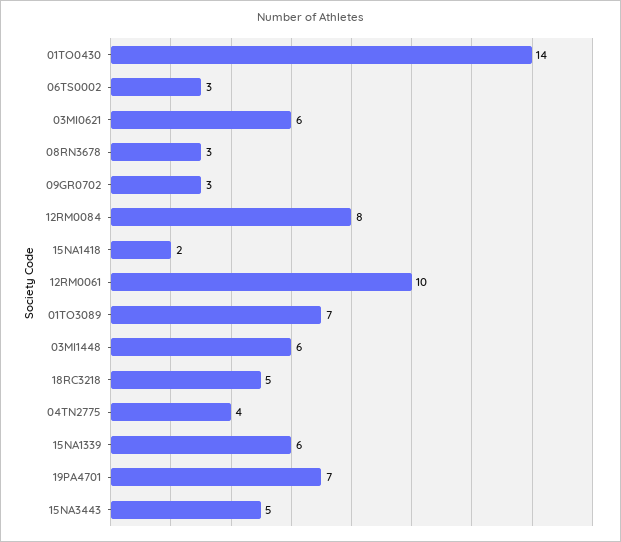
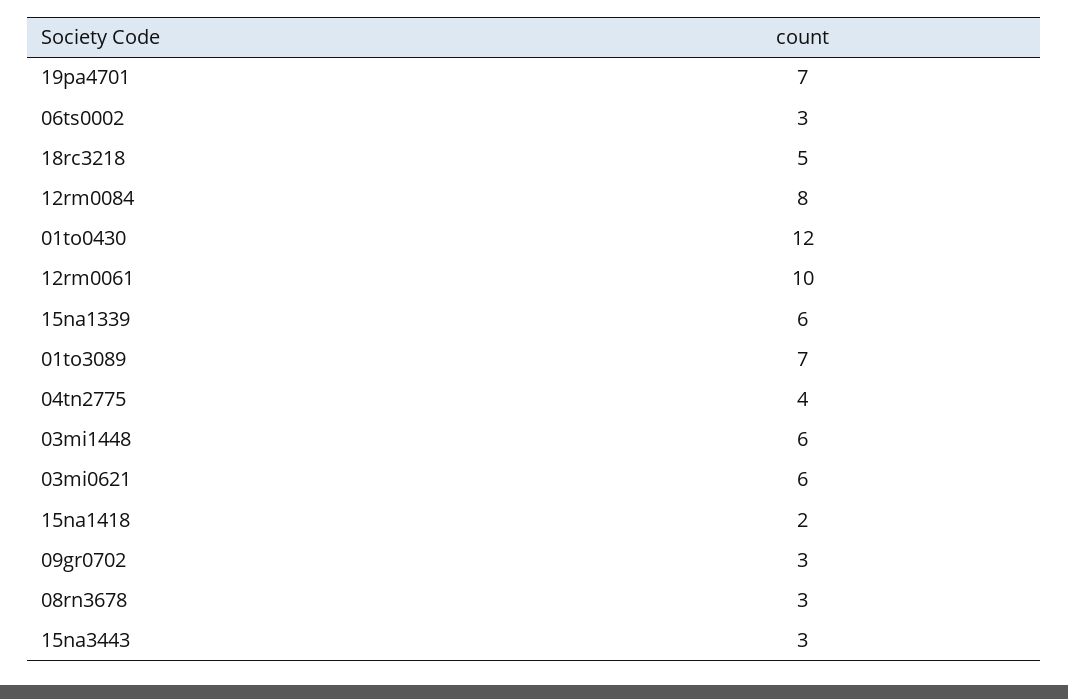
  {
-   "01TO0430": 14,
+   "01TO0430": 12,
    "06TS0002": 3,
    "03MI0621": 6,
    "08RN3678": 3,
    "09GR0702": 3,
    "12RM0084": 8,
    "15NA1418": 2,
    "12RM0061": 10,
    "01TO3089": 7,
    "03MI1448": 6,
    "18RC3218": 5,
    "04TN2775": 4,
    "15NA1339": 6,
    "19PA4701": 7,
-   "15NA3443": 5
+   "15NA3443": 3
  }

